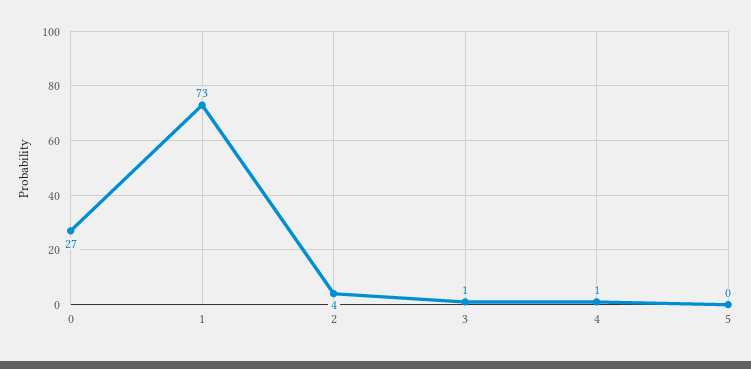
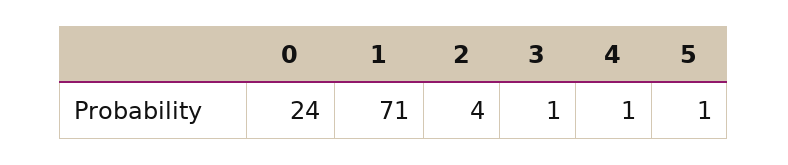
  {
-   "0": 27,
+   "0": 24,
-   "1": 73,
+   "1": 71,
    "2": 4,
    "3": 1,
    "4": 1,
-   "5": 0
+   "5": 1
  }

